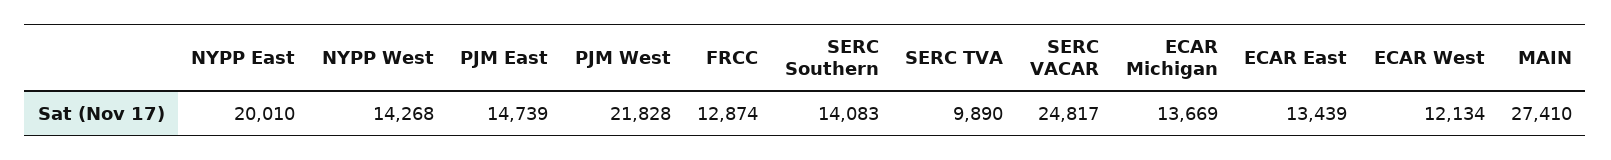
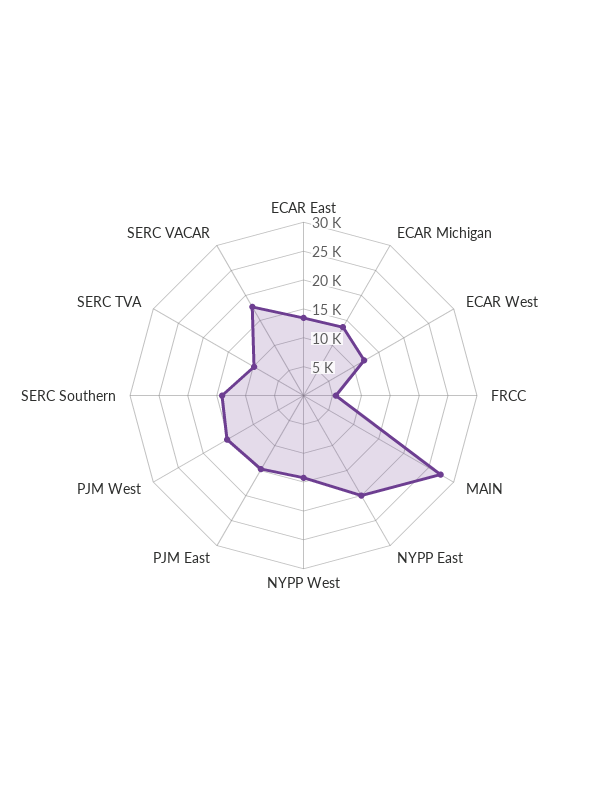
  {
    "NYPP East": 20010,
    "NYPP West": 14268,
    "PJM East": 14739,
-   "PJM West": 21828,
+   "PJM West": 15000,
-   "FRCC": 12874,
+   "FRCC": 5000,
    "SERC Southern": 14083,
    "SERC TVA": 9890,
-   "SERC VACAR": 24817,
+   "SERC VACAR": 17500,
    "ECAR Michigan": 13669,
    "ECAR East": 13439,
    "ECAR West": 12134,
    "MAIN": 27410
  }

